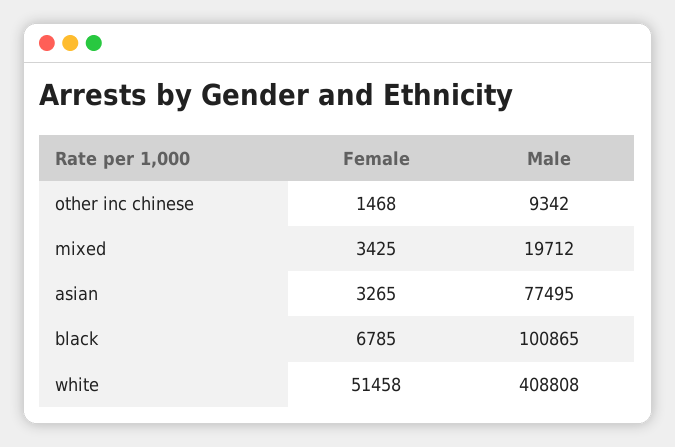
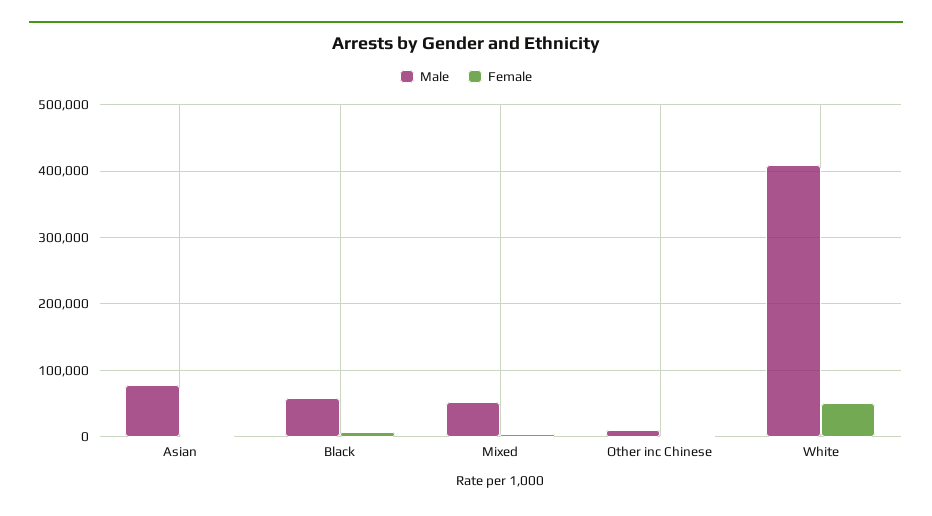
  {
    "Female": {
      "other inc chinese": 1468,
      "mixed": 3425,
      "asian": 3265,
      "black": 6785,
      "white": 51458
    },
    "Male": {
      "other inc chinese": 9342,
-     "mixed": 19712,
+     "mixed": 50000,
      "asian": 77495,
-     "black": 100865,
+     "black": 60000,
      "white": 408808
    }
  }

